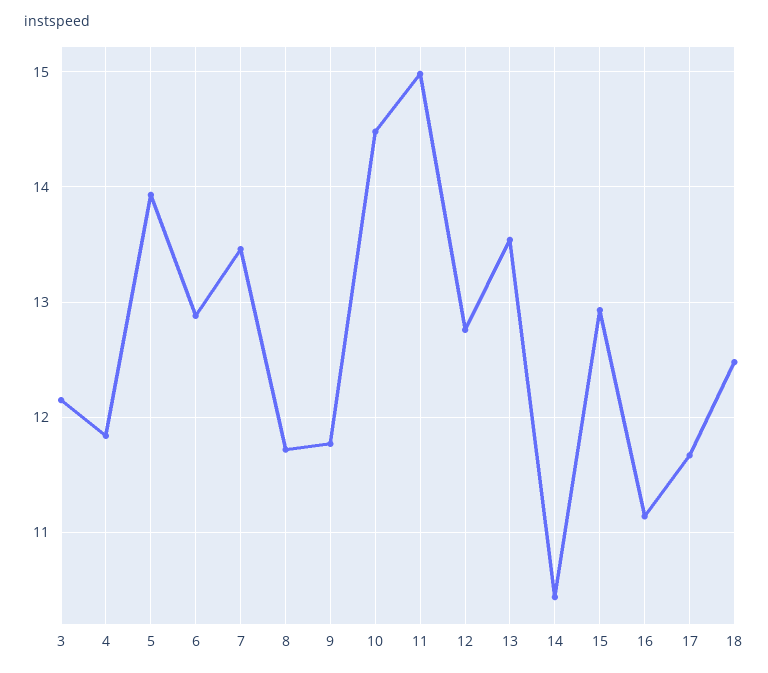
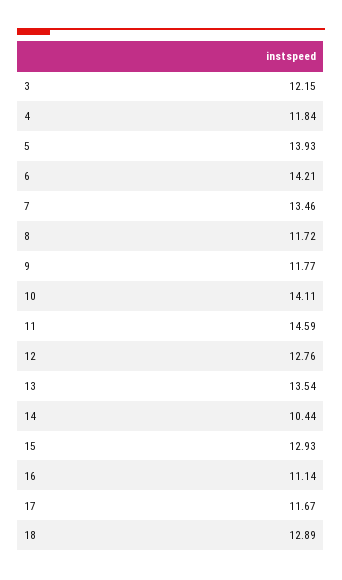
  {
    "3": 12.15,
    "4": 11.84,
    "5": 13.93,
-   "6": 12.9,
+   "6": 14.21,
    "7": 13.46,
    "8": 11.72,
    "9": 11.77,
-   "10": 14.5,
+   "10": 14.11,
-   "11": 15,
+   "11": 14.59,
    "12": 12.76,
    "13": 13.54,
    "14": 10.44,
    "15": 12.93,
    "16": 11.14,
    "17": 11.67,
-   "18": 12.5
+   "18": 12.89
  }

